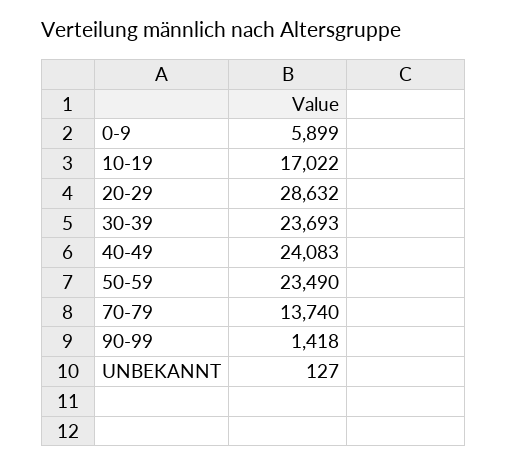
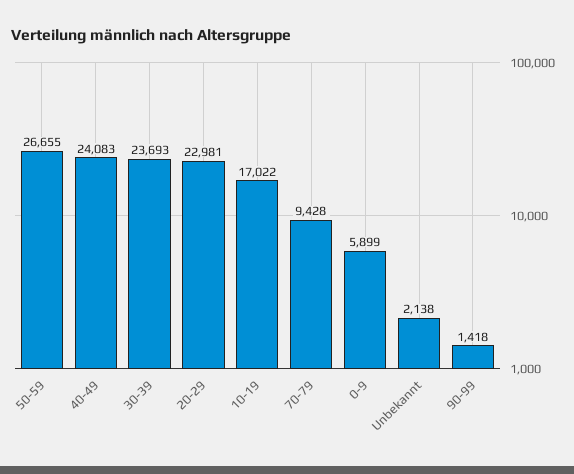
  {
    "0-9": 5899,
    "10-19": 17022,
-   "20-29": 28632,
+   "20-29": 22981,
    "30-39": 23693,
    "40-49": 24083,
-   "50-59": 23490,
+   "50-59": 26655,
-   "70-79": 13740,
+   "70-79": 9428,
    "90-99": 1418,
-   "UNBEKANNT": 127
+   "UNBEKANNT": 2138
  }

